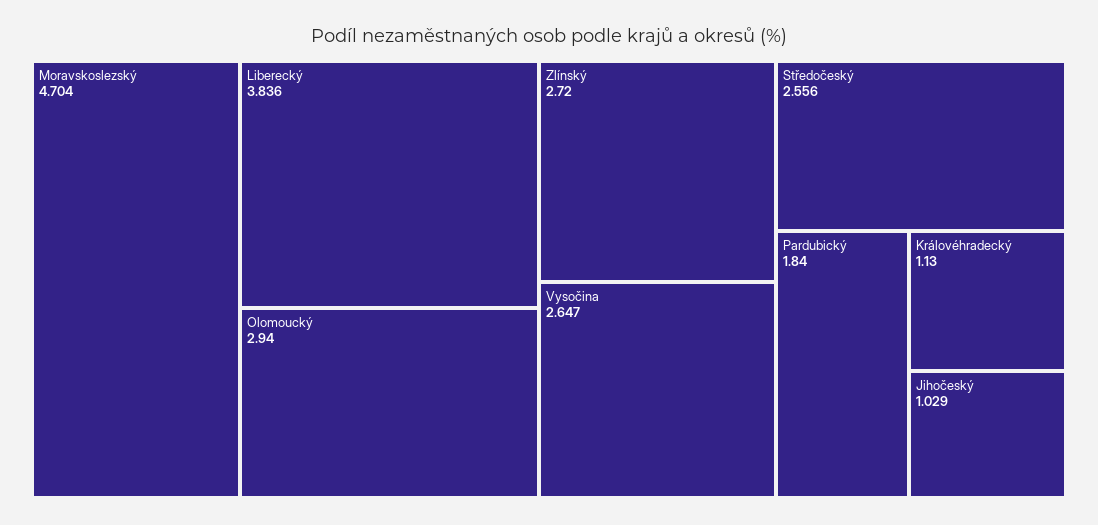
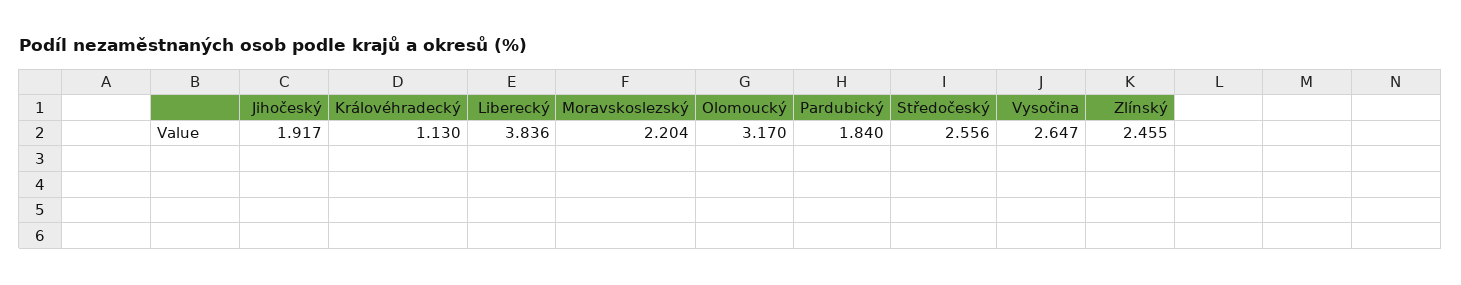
  {
-   "Moravskoslezský": 4.704,
+   "Moravskoslezský": 2.204,
    "Liberecký": 3.836,
-   "Olomoucký": 2.94,
+   "Olomoucký": 3.17,
-   "Zlínský": 2.72,
+   "Zlínský": 2.455,
    "Vysočina": 2.647,
    "Středočeský": 2.556,
    "Pardubický": 1.84,
    "Královéhradecký": 1.13,
-   "Jihočeský": 1.029
+   "Jihočeský": 1.917
  }

